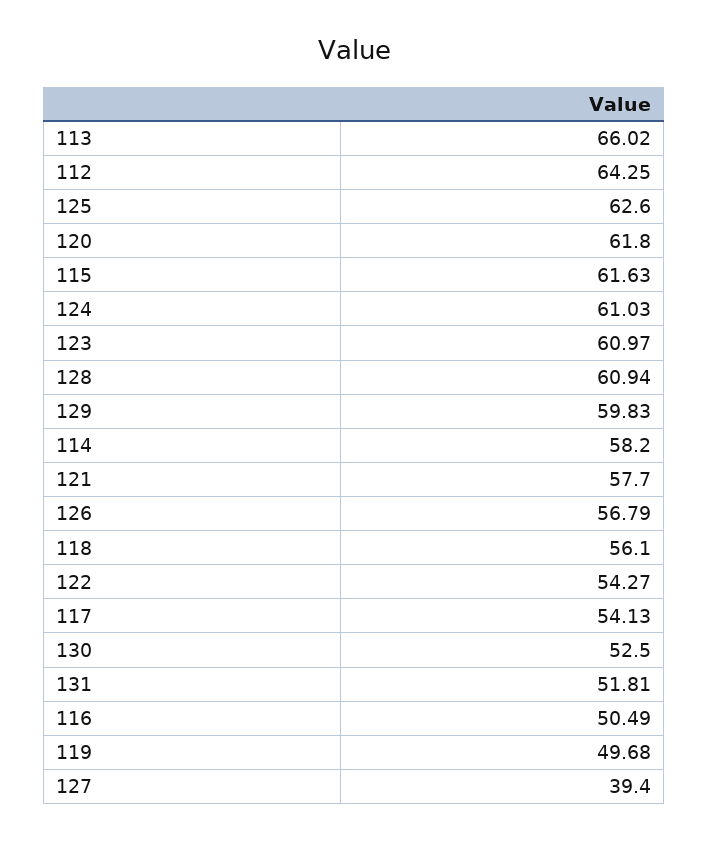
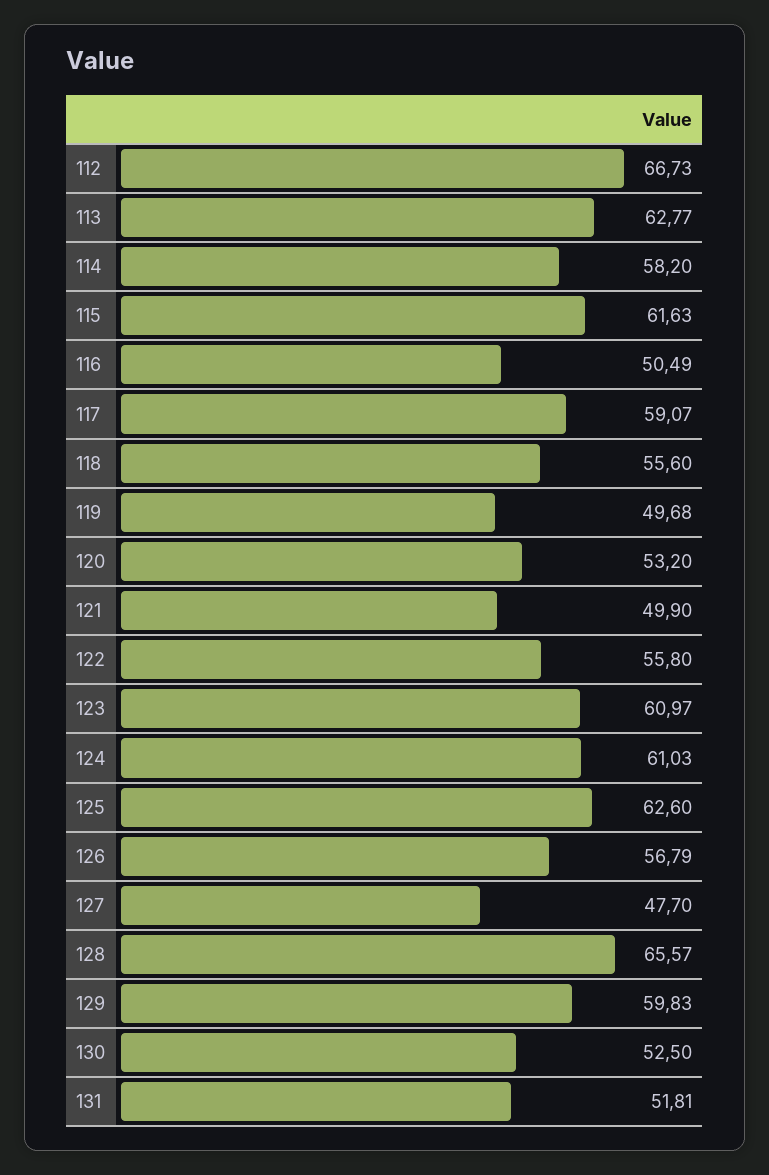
  {
-   "113": 66.02,
+   "113": 62.77,
-   "112": 64.25,
+   "112": 66.73,
    "125": 62.6,
-   "120": 61.8,
+   "120": 53.2,
    "115": 61.63,
    "124": 61.03,
    "123": 60.97,
-   "128": 60.94,
+   "128": 65.57,
    "129": 59.83,
    "114": 58.2,
-   "121": 57.7,
+   "121": 49.9,
    "126": 56.79,
-   "118": 56.1,
+   "118": 55.6,
-   "122": 54.27,
+   "122": 55.8,
-   "117": 54.13,
+   "117": 59.07,
    "130": 52.5,
    "131": 51.81,
    "116": 50.49,
    "119": 49.68,
-   "127": 39.4
+   "127": 47.7
  }

